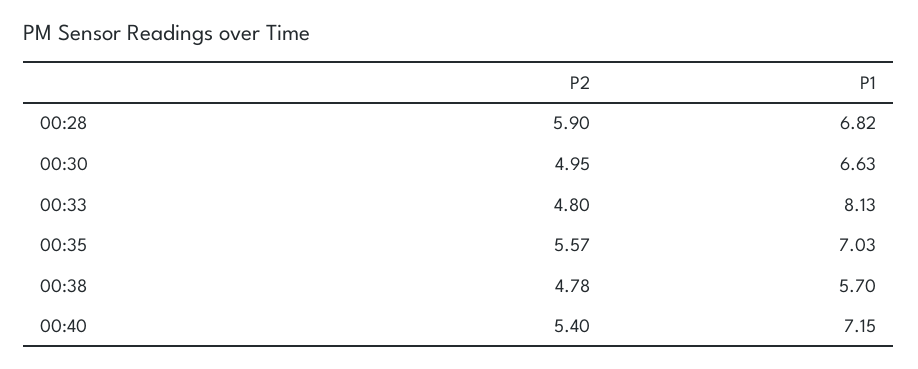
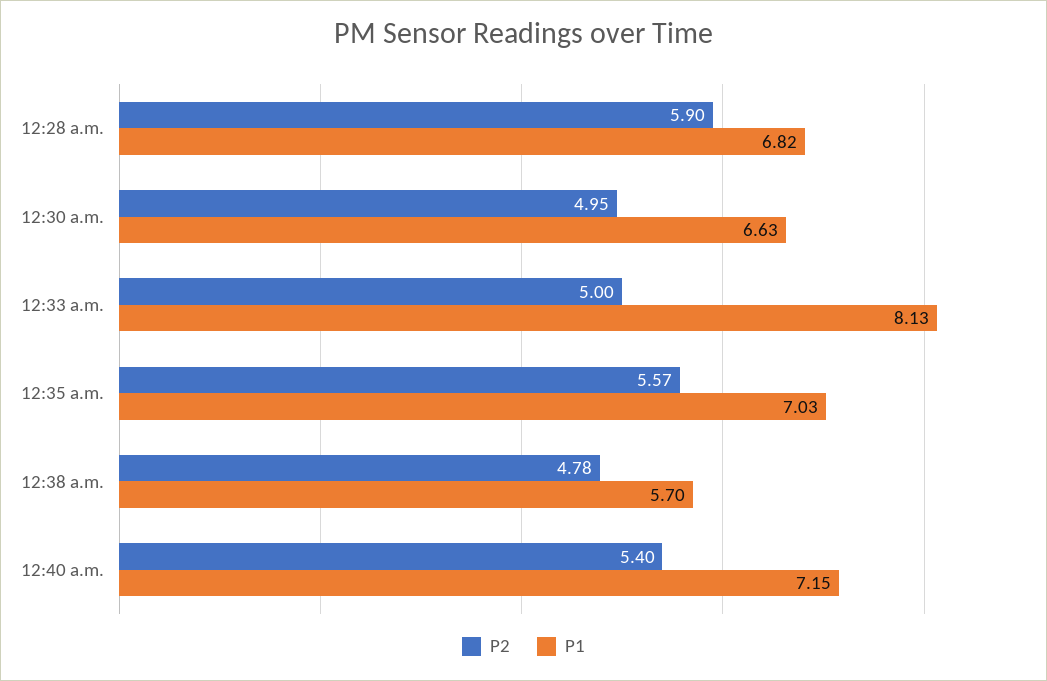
  {
    "P2": {
      "00:28": 5.9,
      "00:30": 4.95,
-     "00:33": 4.8,
+     "00:33": 5,
      "00:35": 5.57,
      "00:38": 4.78,
      "00:40": 5.4
    },
    "P1": {
      "00:28": 6.82,
      "00:30": 6.63,
      "00:33": 8.13,
      "00:35": 7.03,
      "00:38": 5.7,
      "00:40": 7.15
    }
  }

